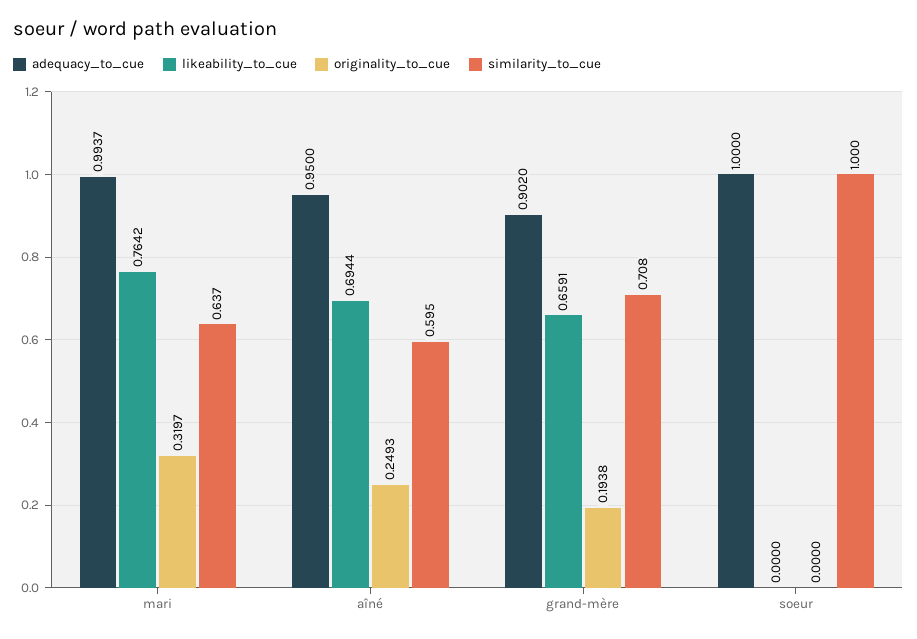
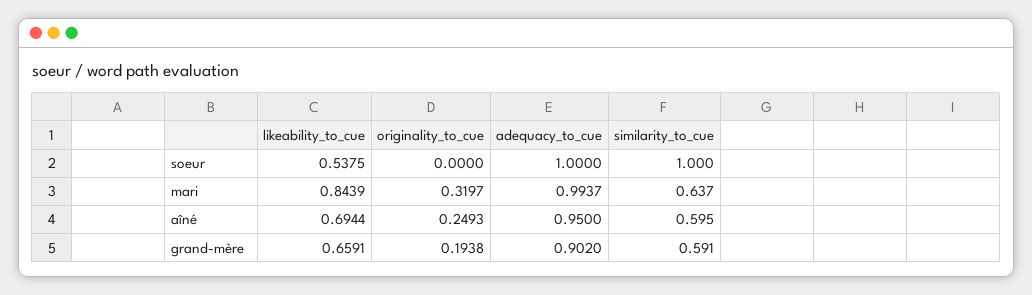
  {
    "adequacy_to_cue": {
      "mari": 0.9937,
      "aîné": 0.95,
      "grand-mère": 0.902,
      "soeur": 1
    },
    "likeability_to_cue": {
-     "mari": 0.7642,
+     "mari": 0.8439,
      "aîné": 0.6944,
      "grand-mère": 0.6591,
-     "soeur": 0
+     "soeur": 0.5375
    },
    "originality_to_cue": {
      "mari": 0.3197,
      "aîné": 0.2493,
      "grand-mère": 0.1938,
      "soeur": 0
    },
    "similarity_to_cue": {
      "mari": 0.637,
      "aîné": 0.595,
-     "grand-mère": 0.708,
+     "grand-mère": 0.591,
      "soeur": 1
    }
  }

